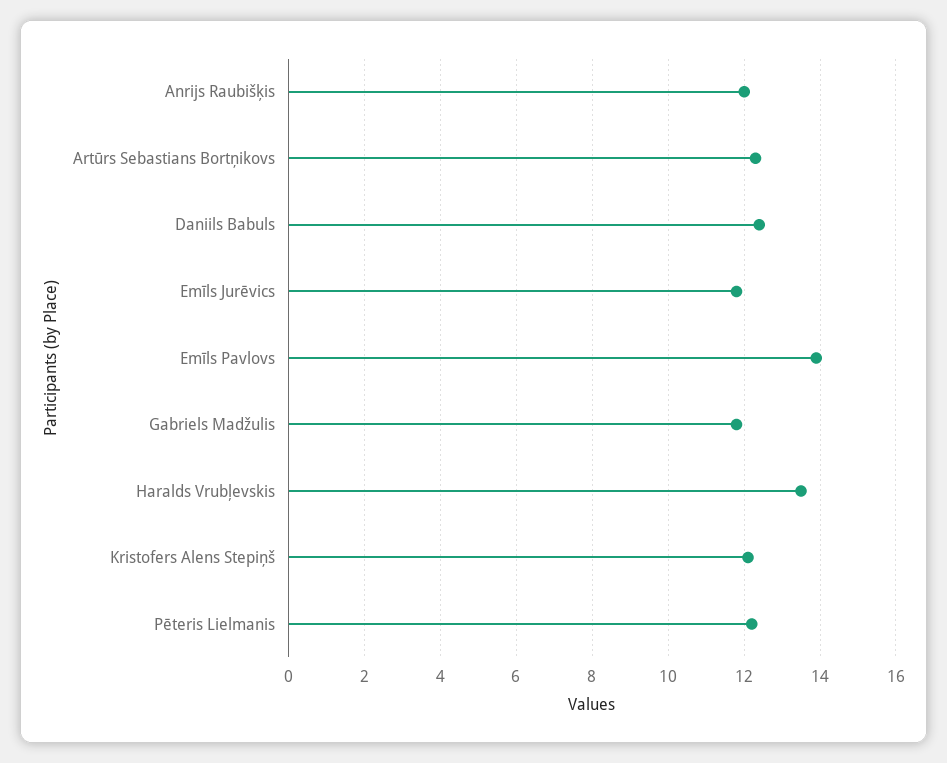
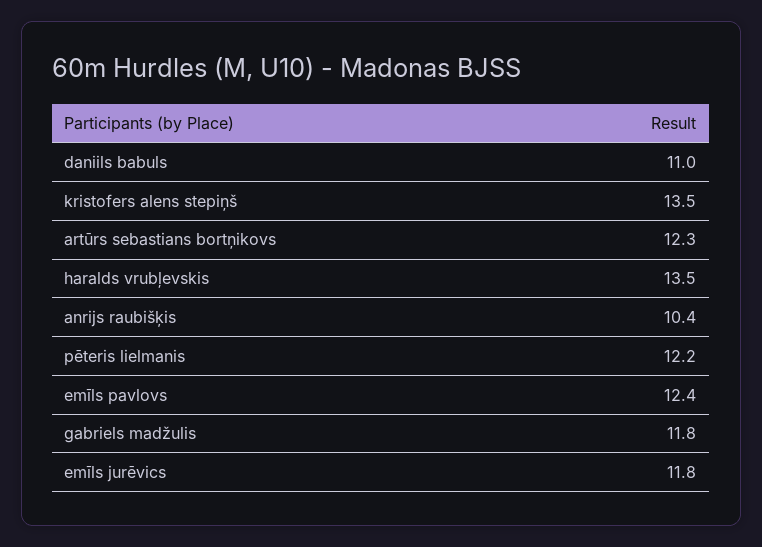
  {
-   "Anrijs Raubišķis": 12,
+   "Anrijs Raubišķis": 10.4,
    "Artūrs Sebastians Bortņikovs": 12.3,
-   "Daniils Babuls": 12.5,
+   "Daniils Babuls": 11,
    "Emīls Jurēvics": 11.8,
-   "Emīls Pavlovs": 14,
+   "Emīls Pavlovs": 12.4,
    "Gabriels Madžulis": 11.8,
    "Haralds Vrubļevskis": 13.5,
-   "Kristofers Alens Stepiņš": 12,
+   "Kristofers Alens Stepiņš": 13.5,
    "Pēteris Lielmanis": 12.2
  }

